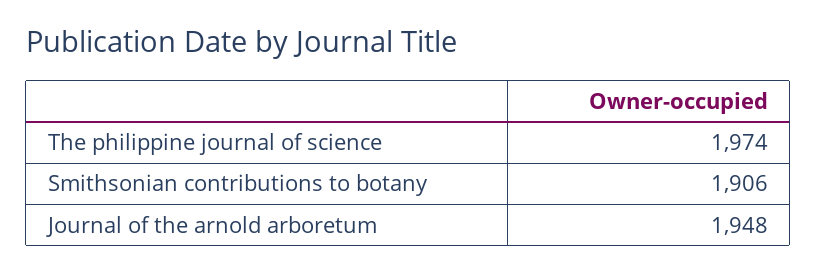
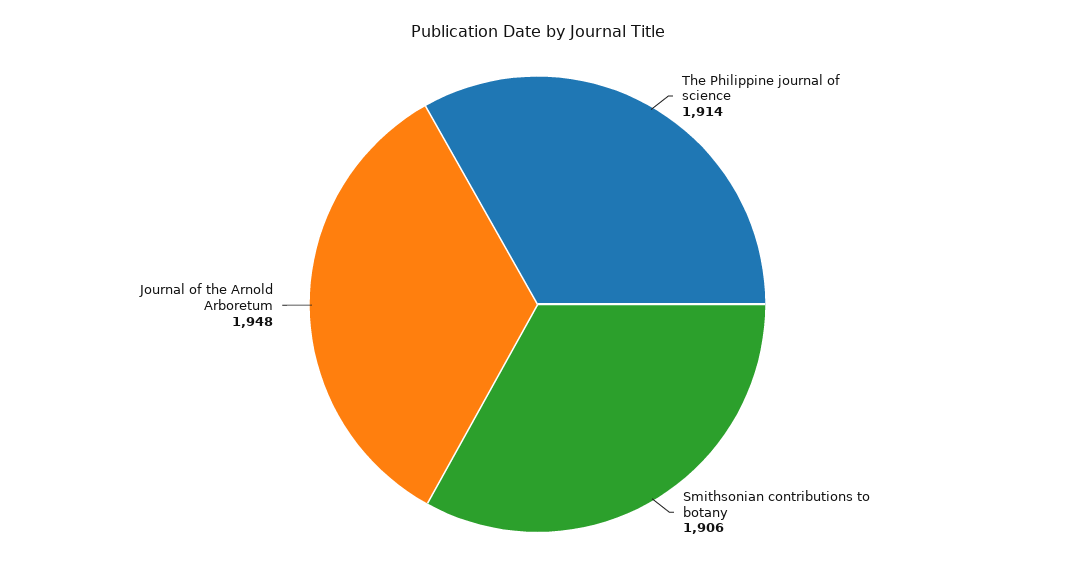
  {
-   "The philippine journal of science": 1974,
+   "The philippine journal of science": 1914,
    "Smithsonian contributions to botany": 1906,
    "Journal of the arnold arboretum": 1948
  }

